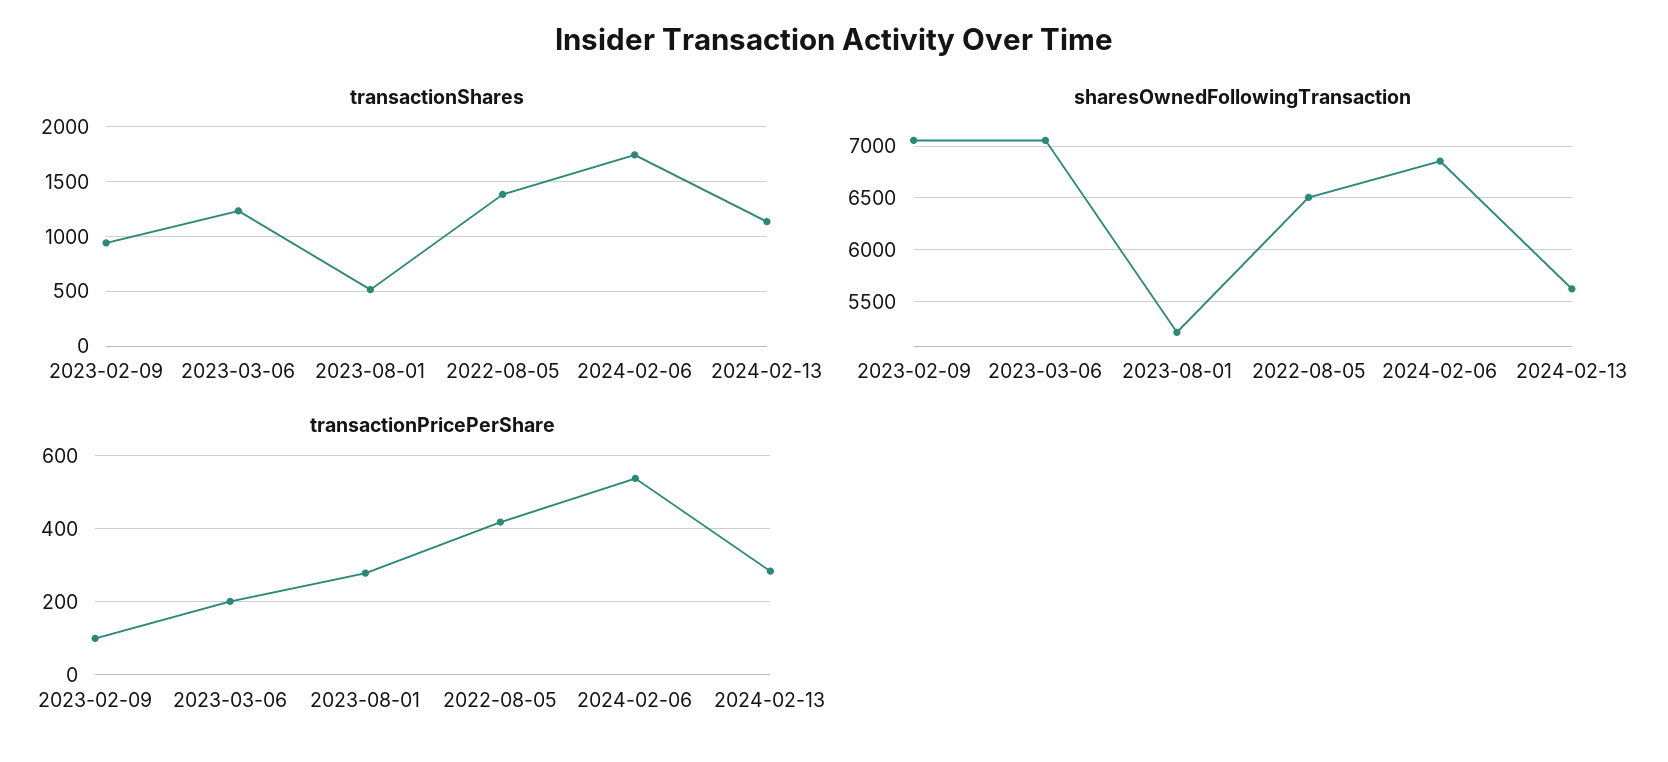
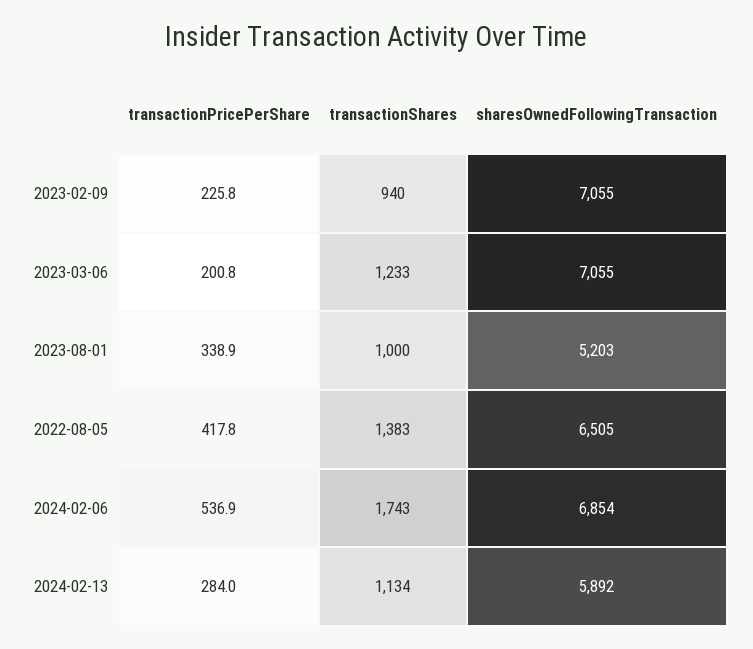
  {
    "transactionShares": {
      "2023-02-09": 940,
      "2023-03-06": 1233,
-     "2023-08-01": 500,
+     "2023-08-01": 1000,
      "2022-08-05": 1383,
      "2024-02-06": 1743,
      "2024-02-13": 1134
    },
    "sharesOwnedFollowingTransaction": {
      "2023-02-09": 7055,
      "2023-03-06": 7055,
      "2023-08-01": 5203,
      "2022-08-05": 6505,
      "2024-02-06": 6854,
-     "2024-02-13": 5600
+     "2024-02-13": 5892
    },
    "transactionPricePerShare": {
-     "2023-02-09": 100,
+     "2023-02-09": 225.8,
      "2023-03-06": 200.8,
-     "2023-08-01": 280,
+     "2023-08-01": 338.9,
      "2022-08-05": 417.8,
      "2024-02-06": 536.9,
      "2024-02-13": 284
    }
  }

